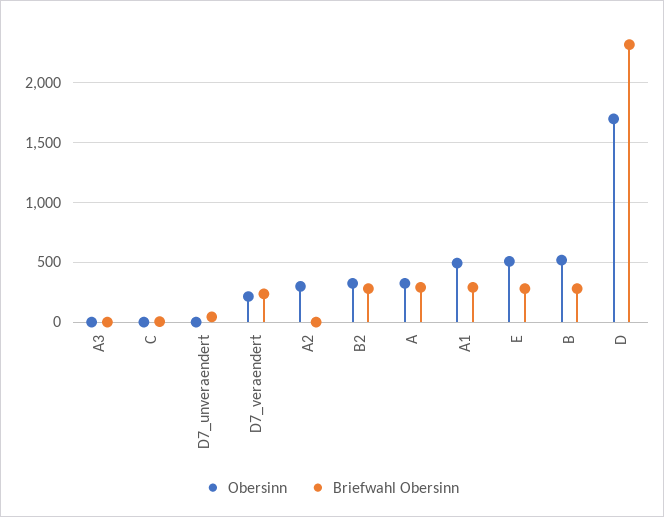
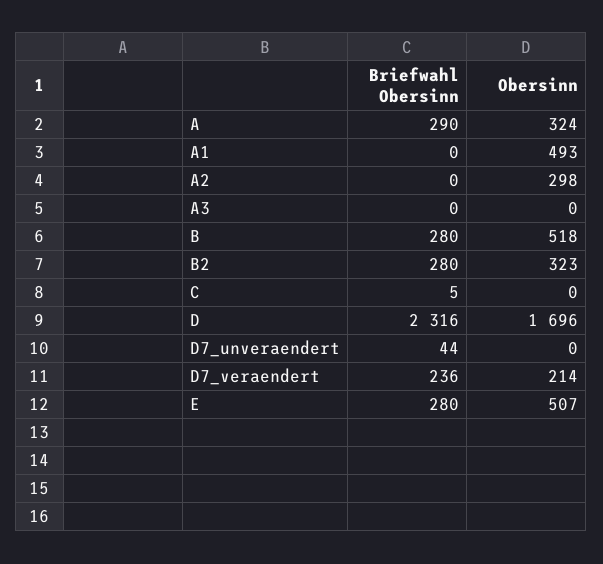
  {
    "Obersinn": {
      "A3": 0,
      "C": 0,
      "D7_unveraendert": 0,
      "D7_veraendert": 214,
      "A2": 298,
      "B2": 323,
      "A": 324,
      "A1": 493,
      "E": 507,
      "B": 518,
      "D": 1696
    },
    "Briefwahl Obersinn": {
      "A3": 0,
      "C": 5,
      "D7_unveraendert": 44,
      "D7_veraendert": 236,
      "A2": 0,
      "B2": 280,
      "A": 290,
-     "A1": 300,
+     "A1": 0,
      "E": 280,
      "B": 280,
      "D": 2316
    }
  }

